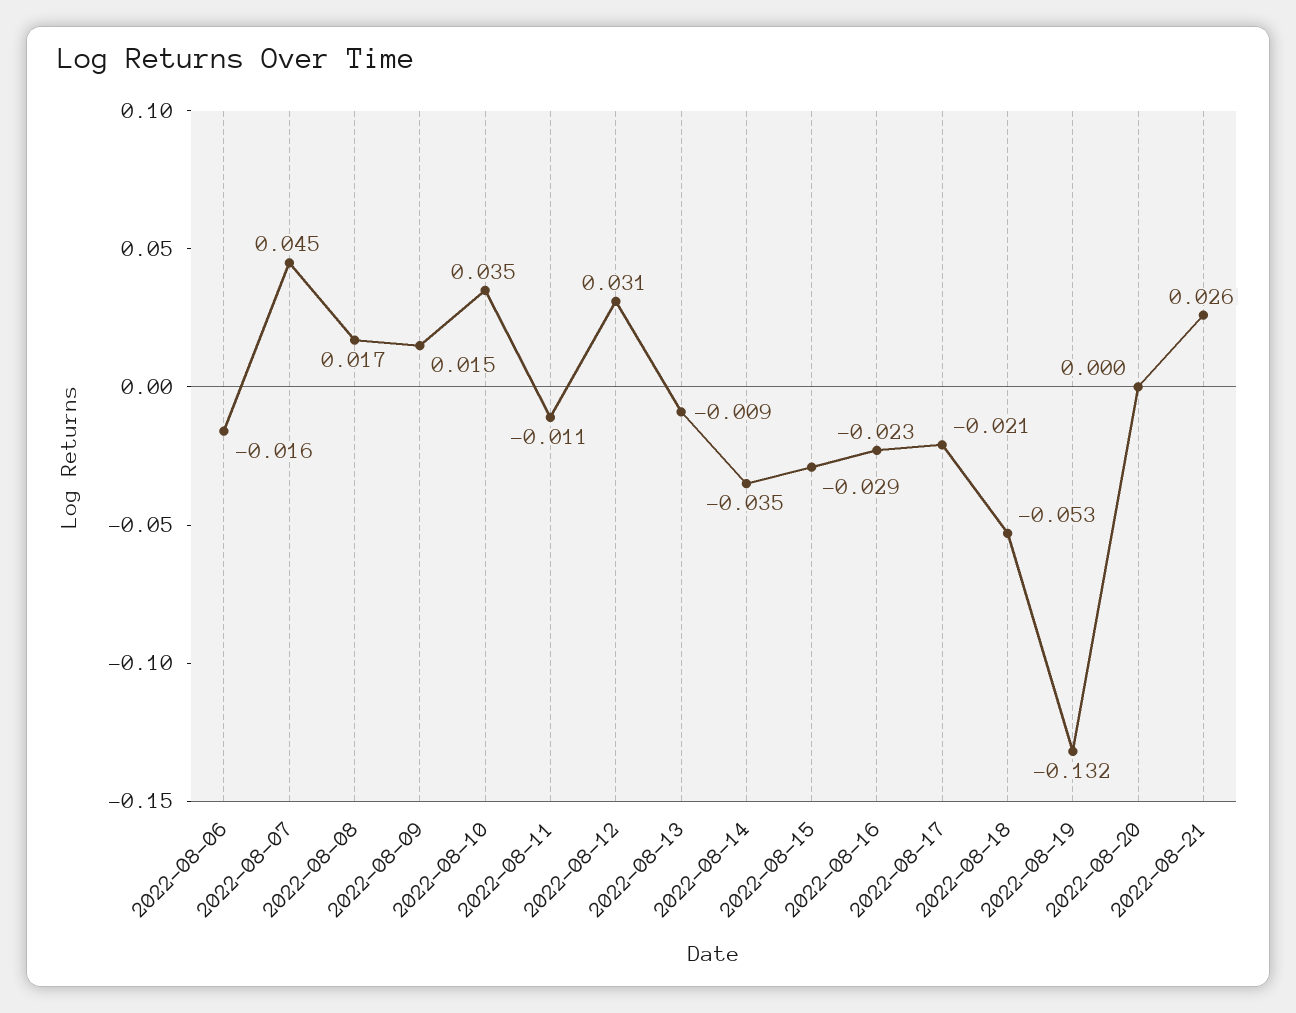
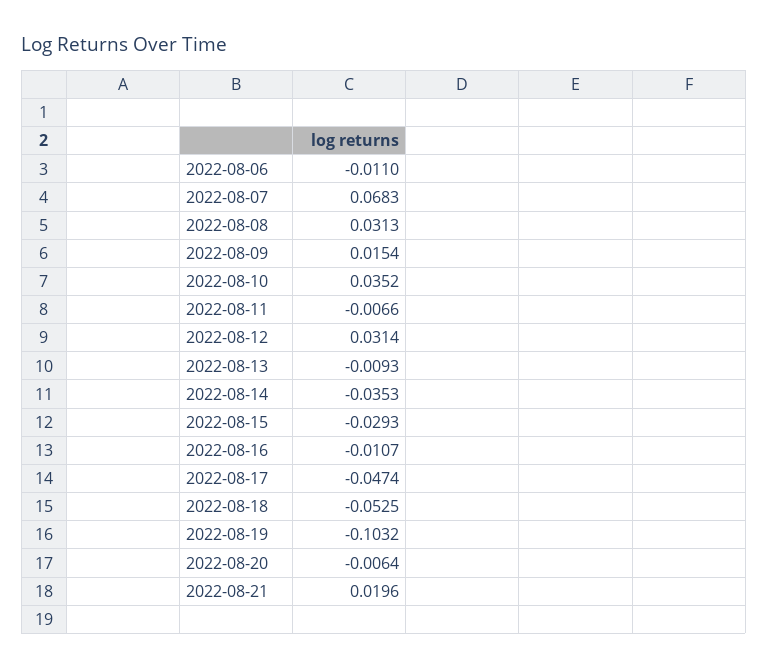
  {
-   "2022-08-06": -0.016,
+   "2022-08-06": -0.011,
-   "2022-08-07": 0.045,
+   "2022-08-07": 0.0683,
-   "2022-08-08": 0.017,
+   "2022-08-08": 0.0313,
    "2022-08-09": 0.0154,
    "2022-08-10": 0.0352,
-   "2022-08-11": -0.011,
+   "2022-08-11": -0.0066,
    "2022-08-12": 0.0314,
    "2022-08-13": -0.0093,
    "2022-08-14": -0.0353,
    "2022-08-15": -0.0293,
-   "2022-08-16": -0.023,
+   "2022-08-16": -0.0107,
-   "2022-08-17": -0.021,
+   "2022-08-17": -0.0474,
    "2022-08-18": -0.0525,
-   "2022-08-19": -0.132,
+   "2022-08-19": -0.1032,
-   "2022-08-20": 0,
+   "2022-08-20": -0.0064,
-   "2022-08-21": 0.026
+   "2022-08-21": 0.0196
  }

